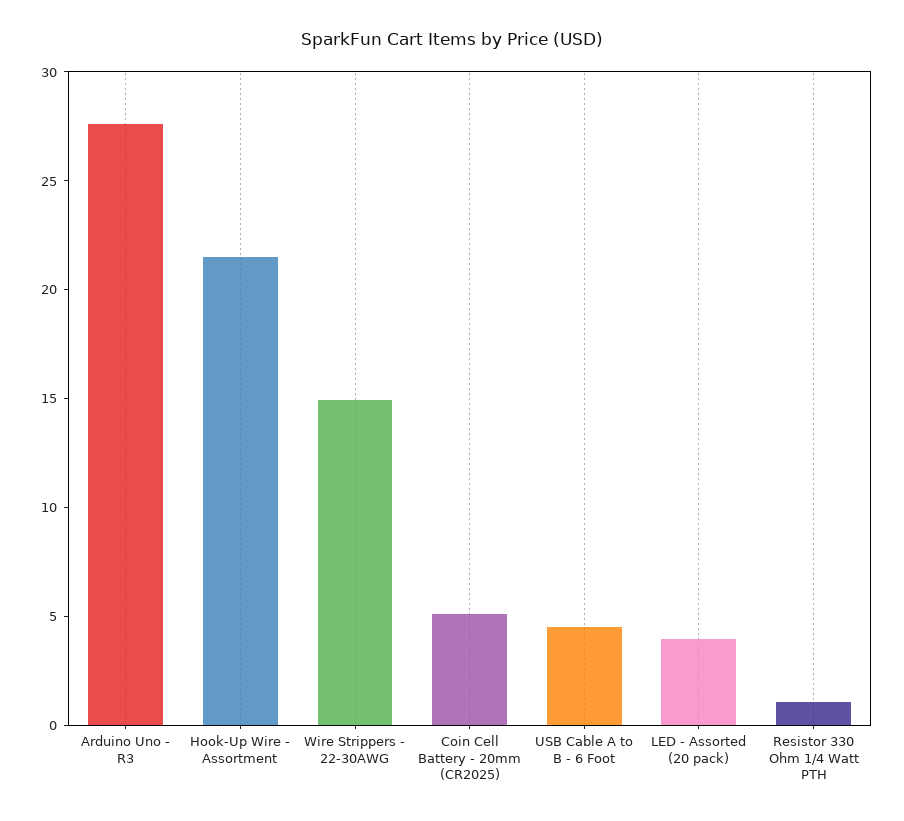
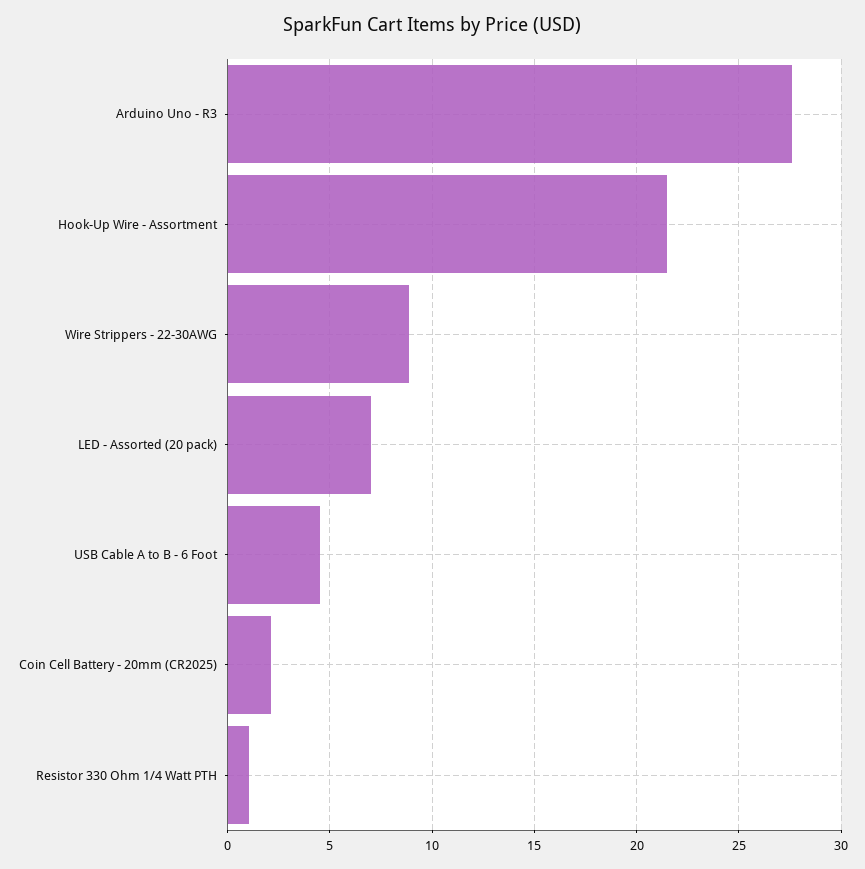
  {
    "Arduino Uno - R3": 27.5,
    "Hook-Up Wire - Assortment": 21.5,
-   "Wire Strippers - 22-30AWG": 15,
+   "Wire Strippers - 22-30AWG": 9,
-   "Coin Cell Battery - 20mm (CR2025)": 5,
+   "Coin Cell Battery - 20mm (CR2025)": 2,
    "USB Cable A to B - 6 Foot": 4.5,
-   "LED - Assorted (20 pack)": 4,
+   "LED - Assorted (20 pack)": 7,
    "Resistor 330 Ohm 1/4 Watt PTH": 1
  }

